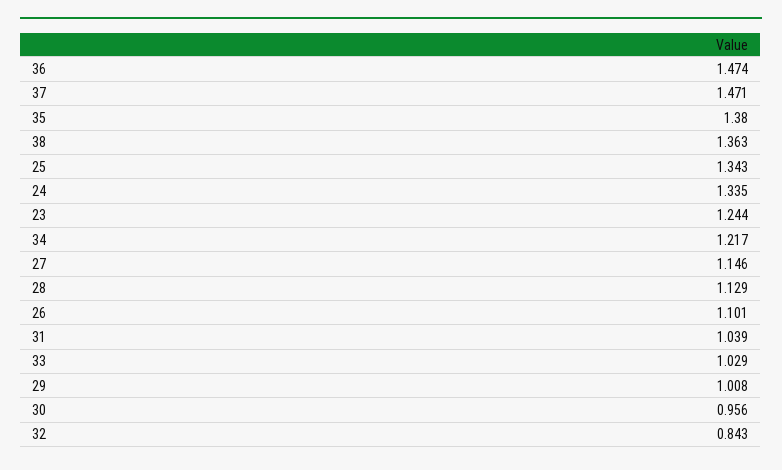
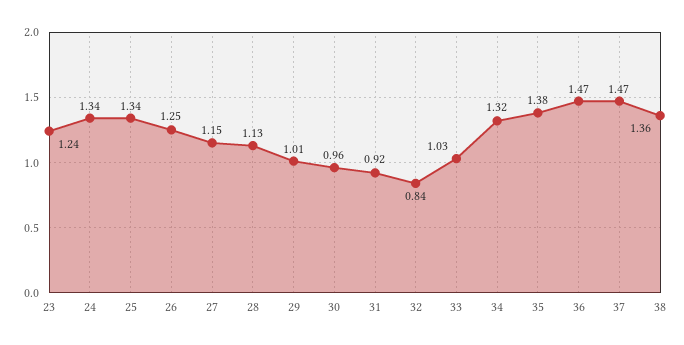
  {
    "36": 1.474,
    "37": 1.471,
    "35": 1.38,
    "38": 1.363,
    "25": 1.343,
    "24": 1.335,
    "23": 1.244,
-   "34": 1.217,
+   "34": 1.32,
    "27": 1.146,
    "28": 1.129,
-   "26": 1.101,
+   "26": 1.25,
-   "31": 1.039,
+   "31": 0.92,
    "33": 1.029,
    "29": 1.008,
    "30": 0.956,
    "32": 0.843
  }

